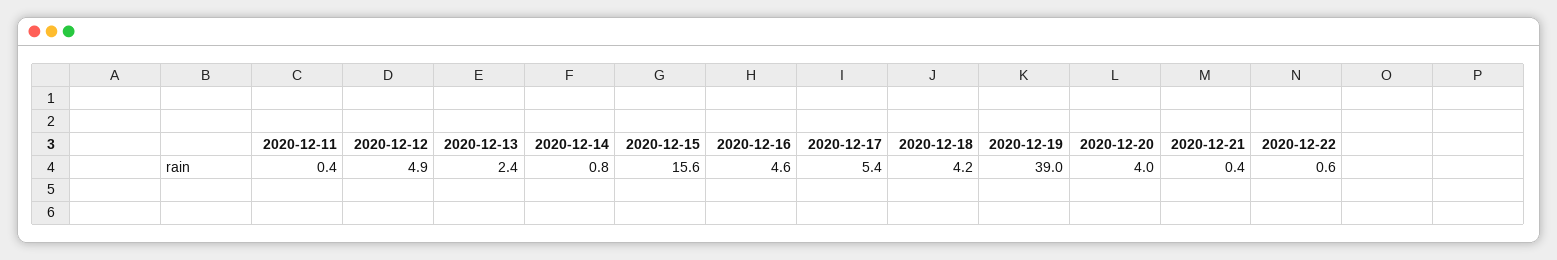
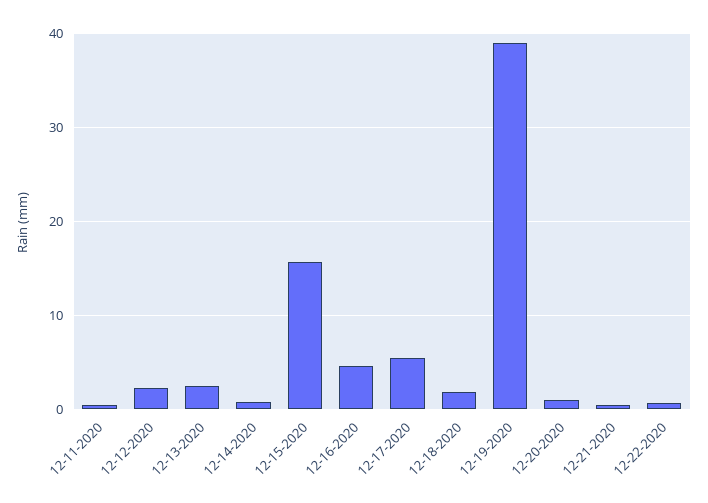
  {
    "2020-12-11": 0.4,
-   "2020-12-12": 4.9,
+   "2020-12-12": 2,
    "2020-12-13": 2.4,
    "2020-12-14": 0.8,
    "2020-12-15": 15.6,
    "2020-12-16": 4.6,
    "2020-12-17": 5.4,
-   "2020-12-18": 4.2,
+   "2020-12-18": 2,
    "2020-12-19": 39,
-   "2020-12-20": 4,
+   "2020-12-20": 1,
    "2020-12-21": 0.4,
    "2020-12-22": 0.6
  }

